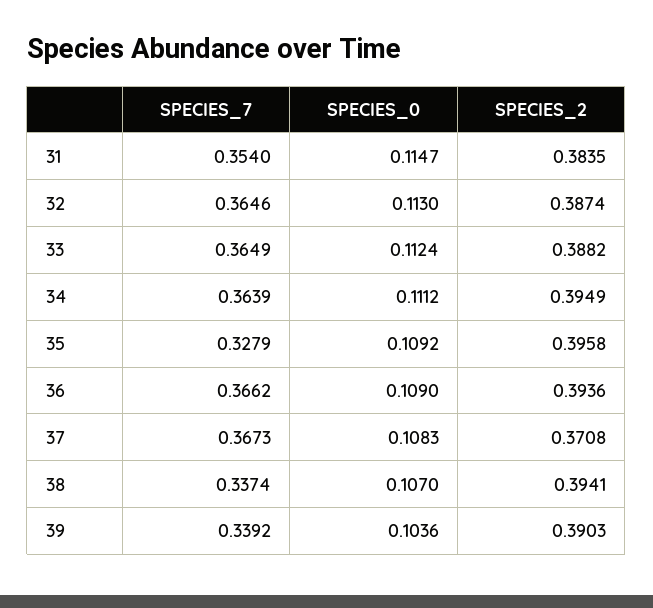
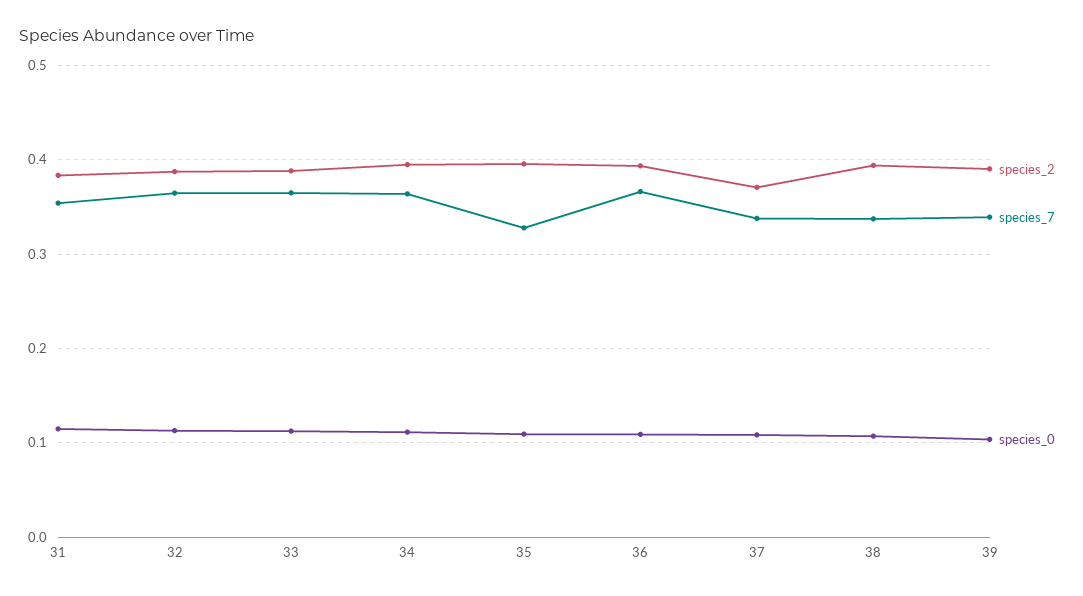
  {
    "SPECIES_7": {
      "31": 0.354,
      "32": 0.3646,
      "33": 0.3649,
      "34": 0.3639,
      "35": 0.3279,
      "36": 0.3662,
-     "37": 0.3673,
+     "37": 0.34,
      "38": 0.3374,
      "39": 0.3392
    },
    "SPECIES_0": {
      "31": 0.1147,
      "32": 0.113,
      "33": 0.1124,
      "34": 0.1112,
      "35": 0.1092,
      "36": 0.109,
      "37": 0.1083,
      "38": 0.107,
      "39": 0.1036
    },
    "SPECIES_2": {
      "31": 0.3835,
      "32": 0.3874,
      "33": 0.3882,
      "34": 0.3949,
      "35": 0.3958,
      "36": 0.3936,
      "37": 0.3708,
      "38": 0.3941,
      "39": 0.3903
    }
  }

